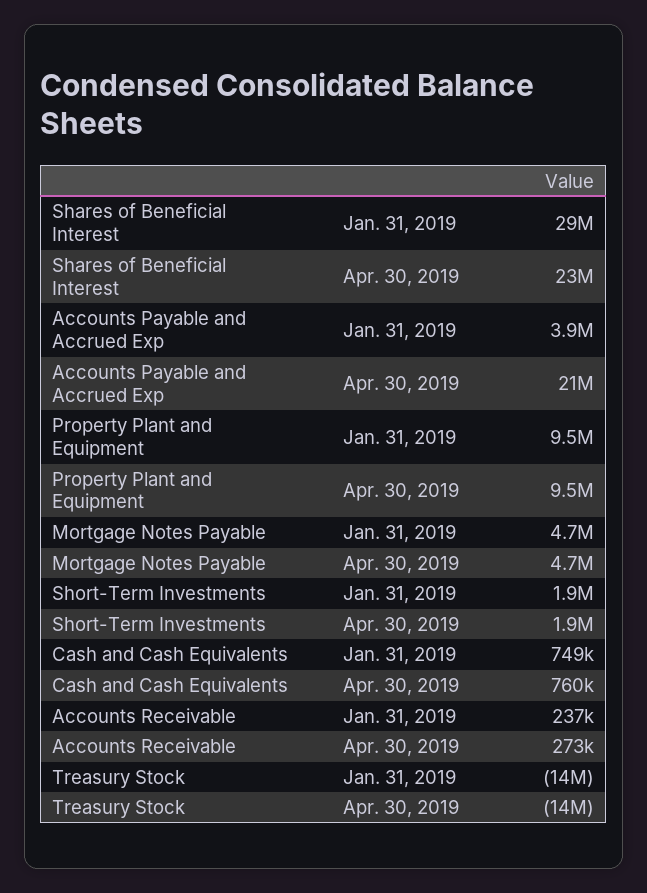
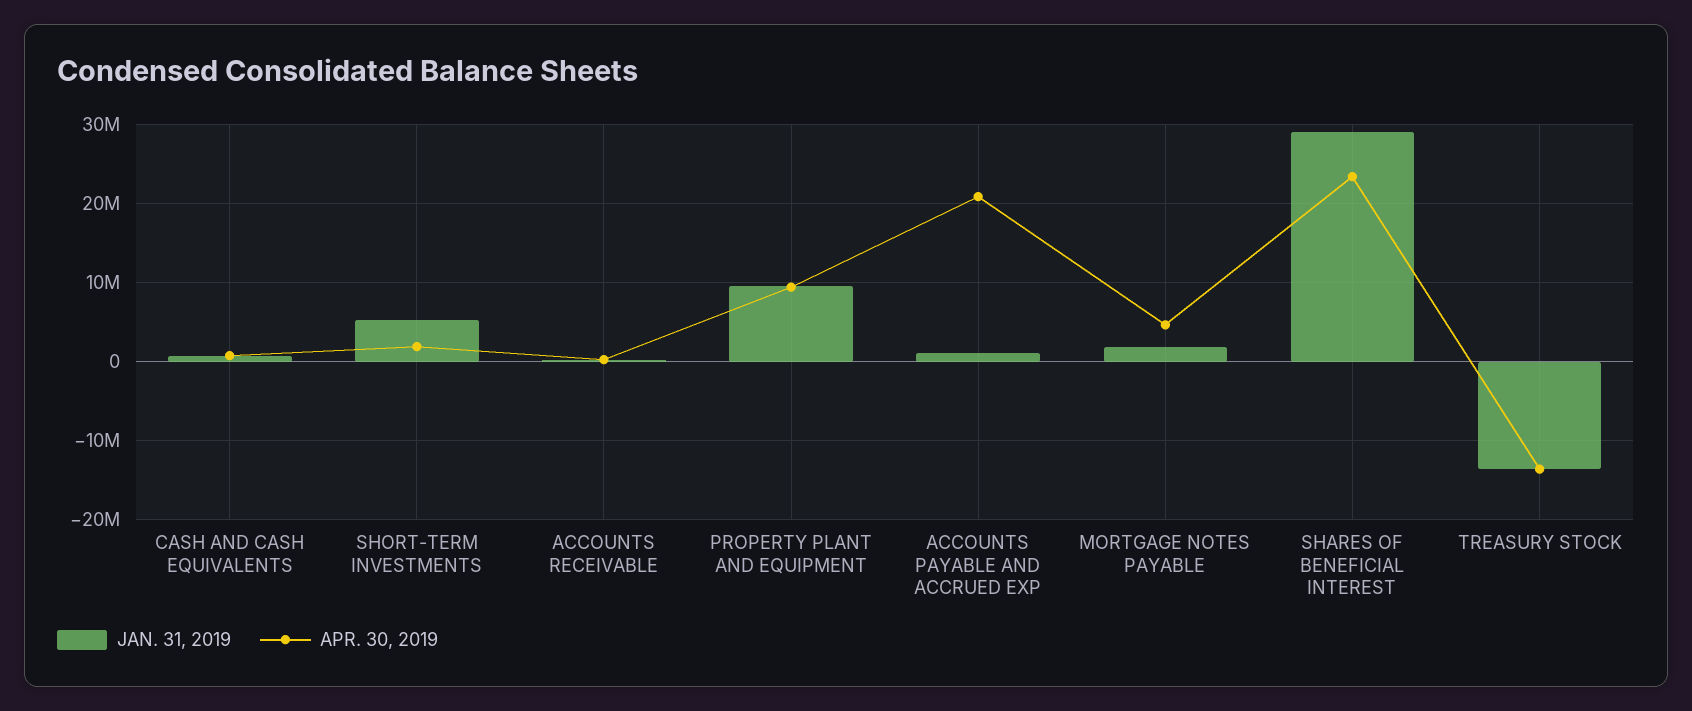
  {
    "Jan. 31, 2019": {
      "Shares of Beneficial Interest": 29000000,
-     "Accounts Payable and Accrued Exp": 3900000,
+     "Accounts Payable and Accrued Exp": 1000000,
      "Property Plant and Equipment": 9500000,
-     "Mortgage Notes Payable": 4700000,
+     "Mortgage Notes Payable": 2000000,
-     "Short-Term Investments": 1900000,
+     "Short-Term Investments": 5000000,
      "Cash and Cash Equivalents": 749000,
      "Accounts Receivable": 237000,
      "Treasury Stock": -14000000
    },
    "Apr. 30, 2019": {
      "Shares of Beneficial Interest": 23000000,
      "Accounts Payable and Accrued Exp": 21000000,
      "Property Plant and Equipment": 9500000,
      "Mortgage Notes Payable": 4700000,
      "Short-Term Investments": 1900000,
      "Cash and Cash Equivalents": 760000,
      "Accounts Receivable": 273000,
      "Treasury Stock": -14000000
    }
  }

